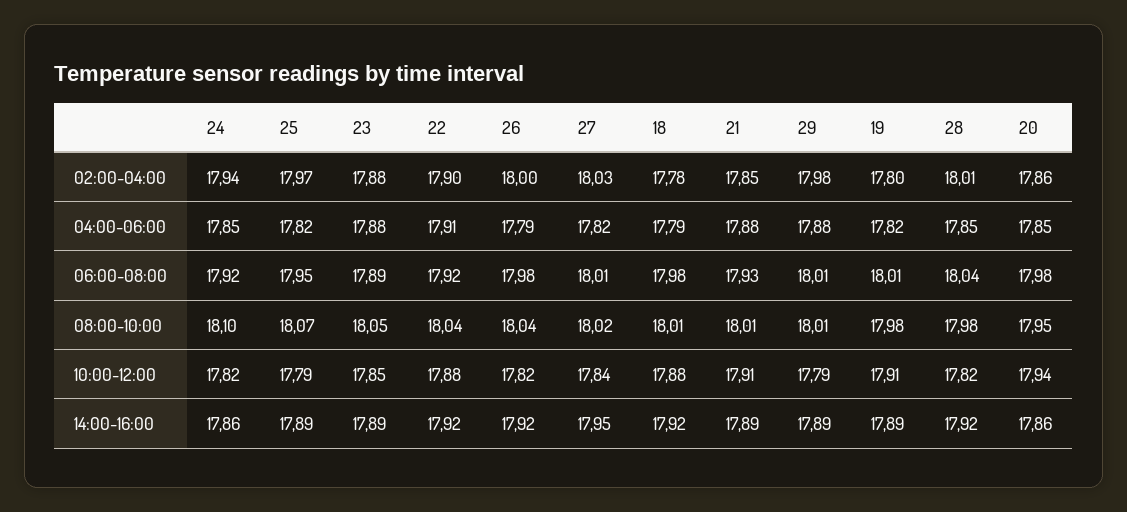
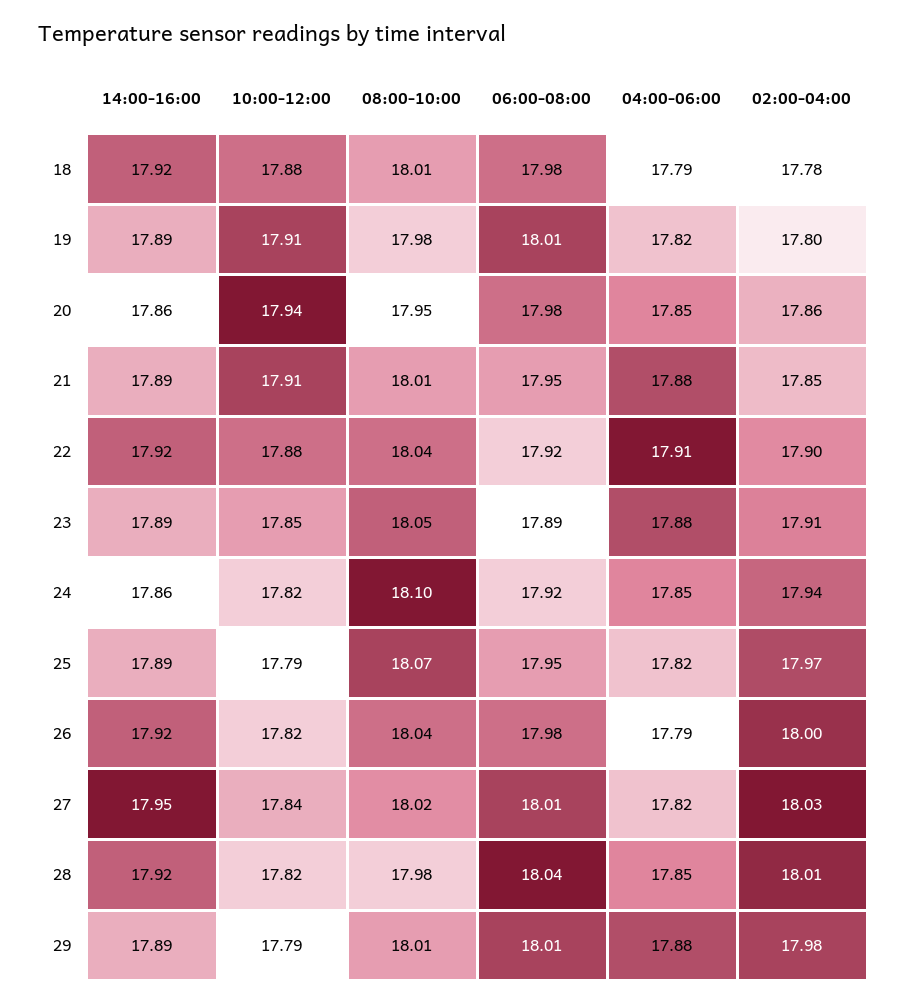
  {
    "24": {
      "02:00-04:00": 17.94,
      "04:00-06:00": 17.85,
      "06:00-08:00": 17.92,
      "08:00-10:00": 18.1,
      "10:00-12:00": 17.82,
      "14:00-16:00": 17.86
    },
    "25": {
      "02:00-04:00": 17.97,
      "04:00-06:00": 17.82,
      "06:00-08:00": 17.95,
      "08:00-10:00": 18.07,
      "10:00-12:00": 17.79,
      "14:00-16:00": 17.89
    },
    "23": {
-     "02:00-04:00": 17.88,
+     "02:00-04:00": 17.91,
      "04:00-06:00": 17.88,
      "06:00-08:00": 17.89,
      "08:00-10:00": 18.05,
      "10:00-12:00": 17.85,
      "14:00-16:00": 17.89
    },
    "22": {
      "02:00-04:00": 17.9,
      "04:00-06:00": 17.91,
      "06:00-08:00": 17.92,
      "08:00-10:00": 18.04,
      "10:00-12:00": 17.88,
      "14:00-16:00": 17.92
    },
    "26": {
      "02:00-04:00": 18,
      "04:00-06:00": 17.79,
      "06:00-08:00": 17.98,
      "08:00-10:00": 18.04,
      "10:00-12:00": 17.82,
      "14:00-16:00": 17.92
    },
    "27": {
      "02:00-04:00": 18.03,
      "04:00-06:00": 17.82,
      "06:00-08:00": 18.01,
      "08:00-10:00": 18.02,
      "10:00-12:00": 17.84,
      "14:00-16:00": 17.95
    },
    "18": {
      "02:00-04:00": 17.78,
      "04:00-06:00": 17.79,
      "06:00-08:00": 17.98,
      "08:00-10:00": 18.01,
      "10:00-12:00": 17.88,
      "14:00-16:00": 17.92
    },
    "21": {
      "02:00-04:00": 17.85,
      "04:00-06:00": 17.88,
-     "06:00-08:00": 17.93,
+     "06:00-08:00": 17.95,
      "08:00-10:00": 18.01,
      "10:00-12:00": 17.91,
      "14:00-16:00": 17.89
    },
    "29": {
      "02:00-04:00": 17.98,
      "04:00-06:00": 17.88,
      "06:00-08:00": 18.01,
      "08:00-10:00": 18.01,
      "10:00-12:00": 17.79,
      "14:00-16:00": 17.89
    },
    "19": {
      "02:00-04:00": 17.8,
      "04:00-06:00": 17.82,
      "06:00-08:00": 18.01,
      "08:00-10:00": 17.98,
      "10:00-12:00": 17.91,
      "14:00-16:00": 17.89
    },
    "28": {
      "02:00-04:00": 18.01,
      "04:00-06:00": 17.85,
      "06:00-08:00": 18.04,
      "08:00-10:00": 17.98,
      "10:00-12:00": 17.82,
      "14:00-16:00": 17.92
    },
    "20": {
      "02:00-04:00": 17.86,
      "04:00-06:00": 17.85,
      "06:00-08:00": 17.98,
      "08:00-10:00": 17.95,
      "10:00-12:00": 17.94,
      "14:00-16:00": 17.86
    }
  }

